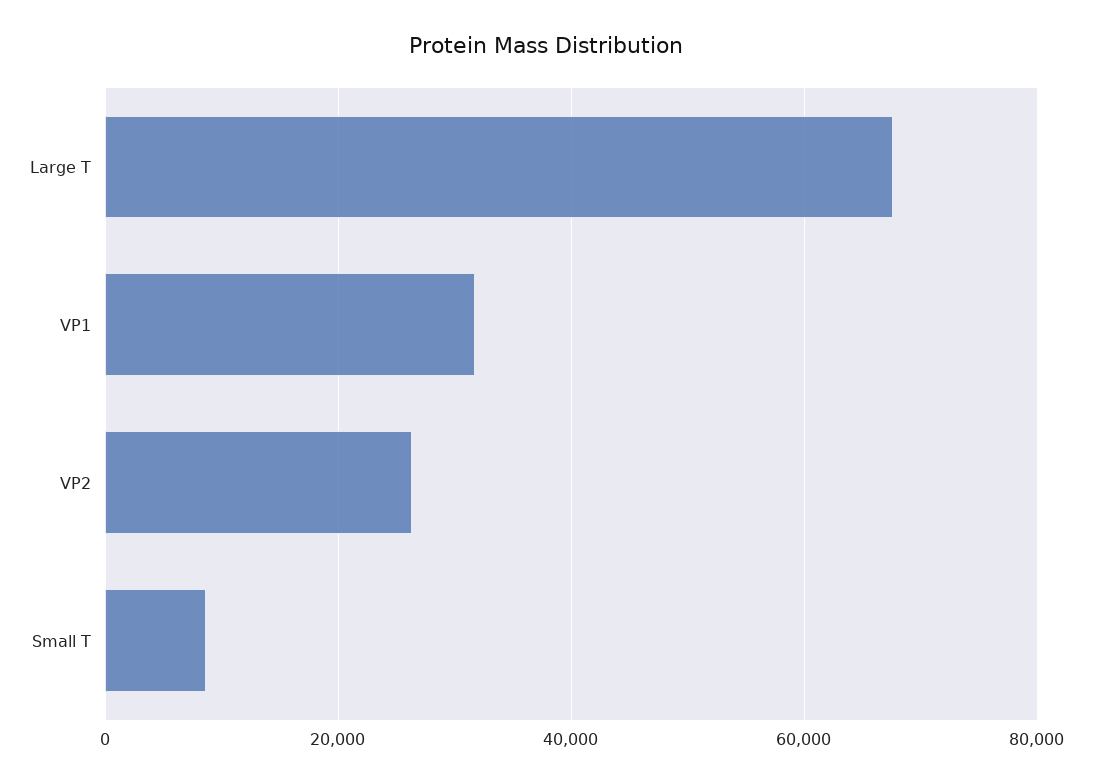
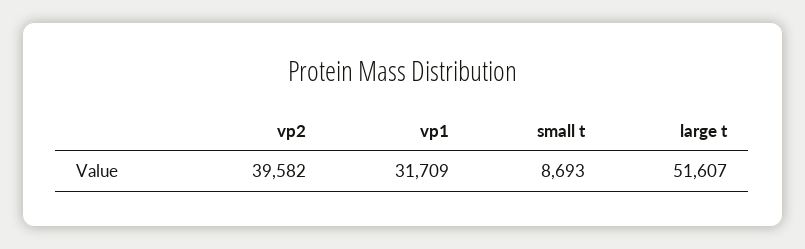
  {
-   "Large T": 68000,
+   "Large T": 51607,
    "VP1": 31709,
-   "VP2": 26000,
+   "VP2": 39582,
    "Small T": 8693
  }

